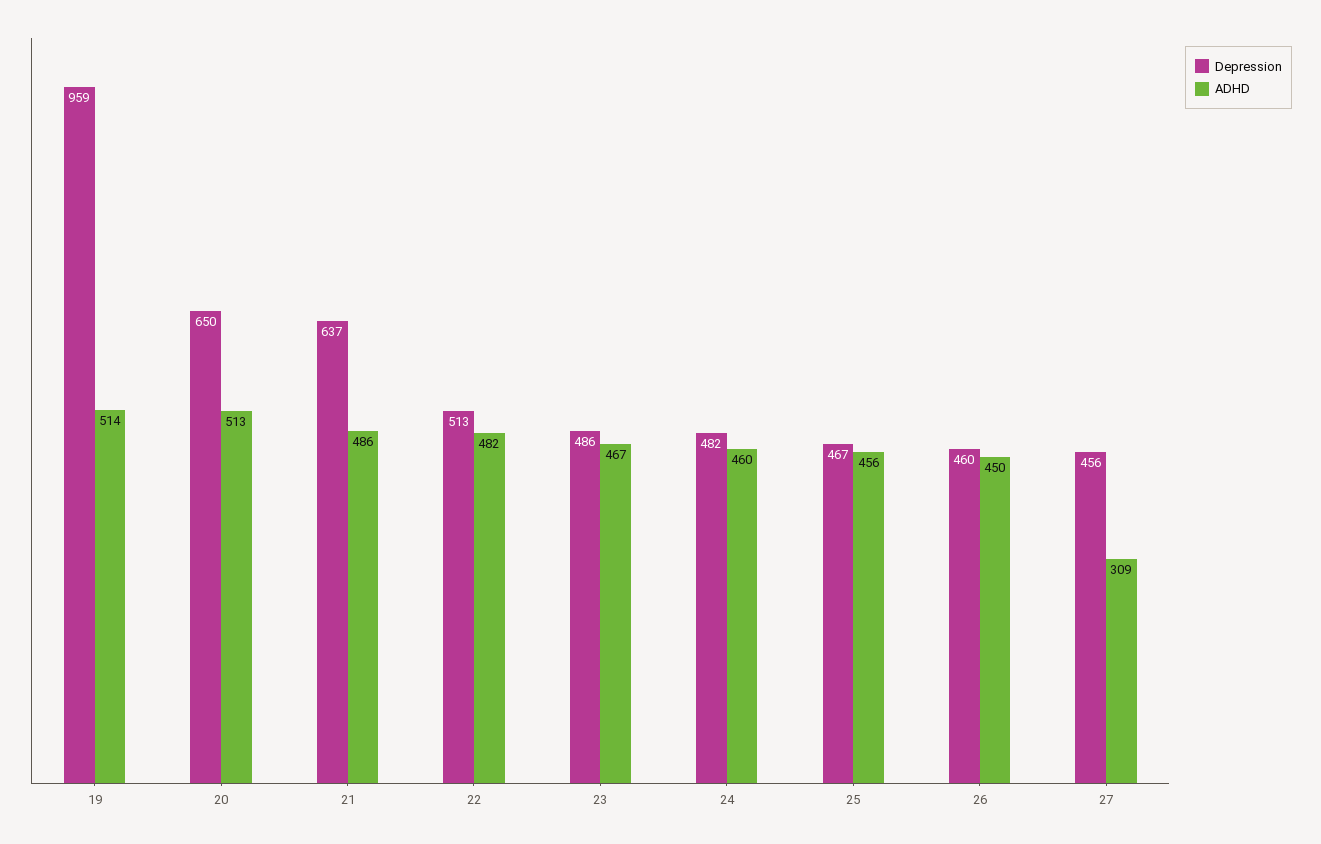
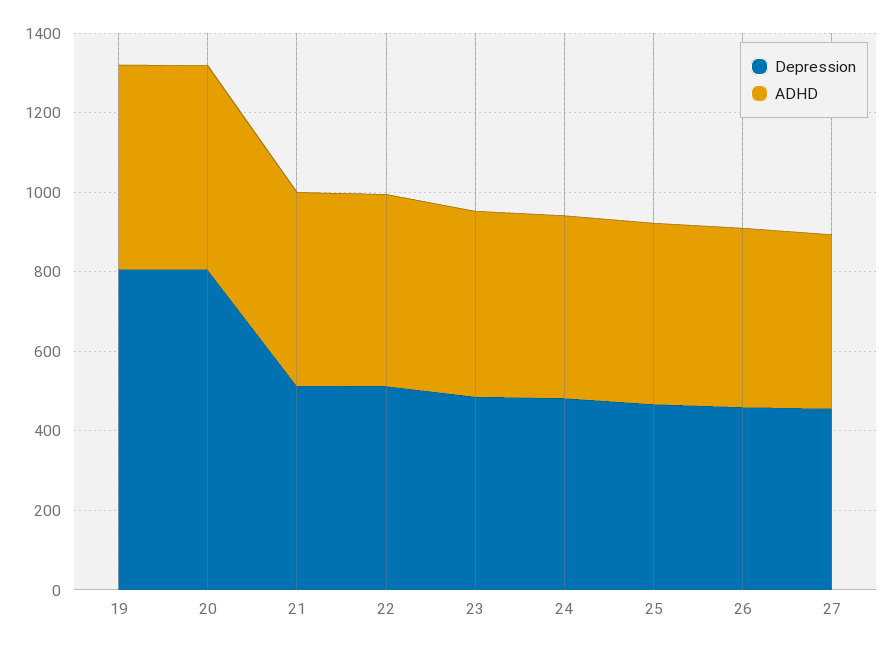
  {
    "Depression": {
-     "19": 959,
+     "19": 800,
-     "20": 650,
+     "20": 800,
-     "21": 637,
+     "21": 500,
      "22": 513,
      "23": 486,
      "24": 482,
      "25": 467,
      "26": 460,
      "27": 456
    },
    "ADHD": {
      "19": 514,
      "20": 513,
      "21": 486,
      "22": 482,
      "23": 467,
      "24": 460,
      "25": 456,
      "26": 450,
-     "27": 309
+     "27": 450
    }
  }

